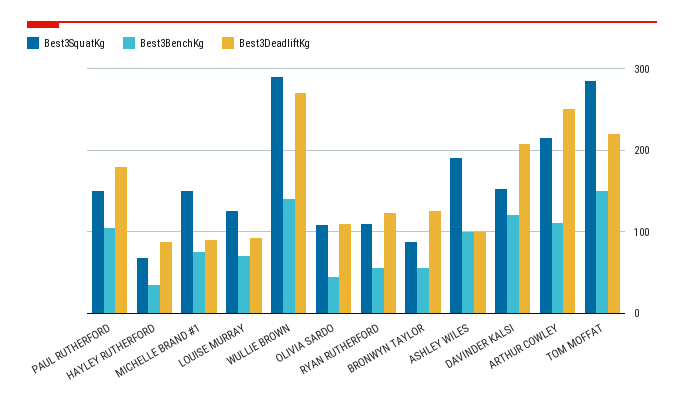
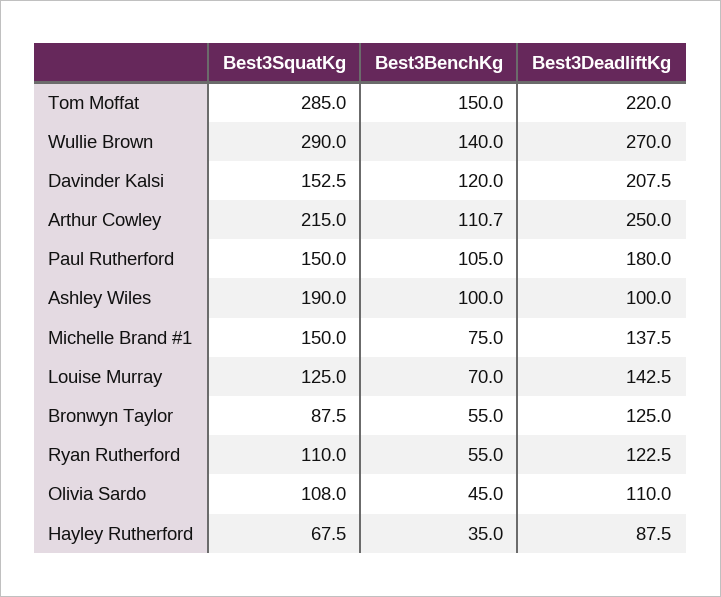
  {
    "Best3SquatKg": {
      "PAUL RUTHERFORD": 150,
      "HAYLEY RUTHERFORD": 67.5,
      "MICHELLE BRAND #1": 150,
      "LOUISE MURRAY": 125,
      "WULLIE BROWN": 290,
      "OLIVIA SARDO": 108,
      "RYAN RUTHERFORD": 110,
      "BRONWYN TAYLOR": 87.5,
      "ASHLEY WILES": 190,
      "DAVINDER KALSI": 152.5,
      "ARTHUR COWLEY": 215,
      "TOM MOFFAT": 285
    },
    "Best3BenchKg": {
      "PAUL RUTHERFORD": 105,
      "HAYLEY RUTHERFORD": 35,
      "MICHELLE BRAND #1": 75,
      "LOUISE MURRAY": 70,
      "WULLIE BROWN": 140,
      "OLIVIA SARDO": 45,
      "RYAN RUTHERFORD": 55,
      "BRONWYN TAYLOR": 55,
      "ASHLEY WILES": 100,
      "DAVINDER KALSI": 120,
      "ARTHUR COWLEY": 110.7,
      "TOM MOFFAT": 150
    },
    "Best3DeadliftKg": {
      "PAUL RUTHERFORD": 180,
      "HAYLEY RUTHERFORD": 87.5,
-     "MICHELLE BRAND #1": 90,
+     "MICHELLE BRAND #1": 137.5,
-     "LOUISE MURRAY": 90,
+     "LOUISE MURRAY": 142.5,
      "WULLIE BROWN": 270,
      "OLIVIA SARDO": 110,
      "RYAN RUTHERFORD": 122.5,
      "BRONWYN TAYLOR": 125,
      "ASHLEY WILES": 100,
      "DAVINDER KALSI": 207.5,
      "ARTHUR COWLEY": 250,
      "TOM MOFFAT": 220
    }
  }

